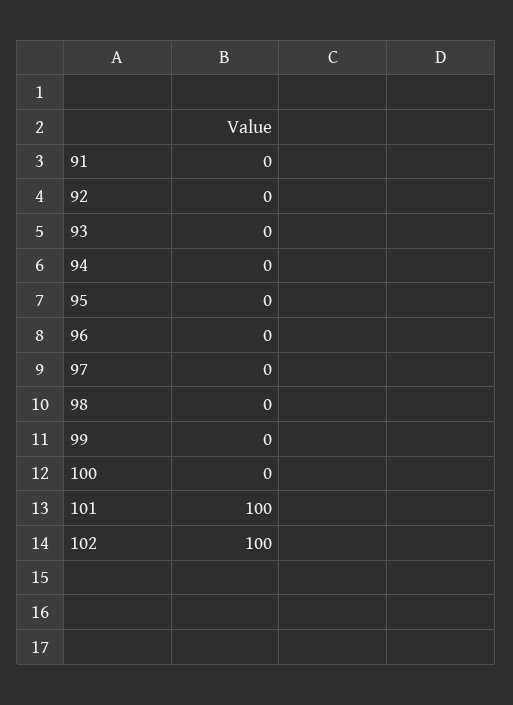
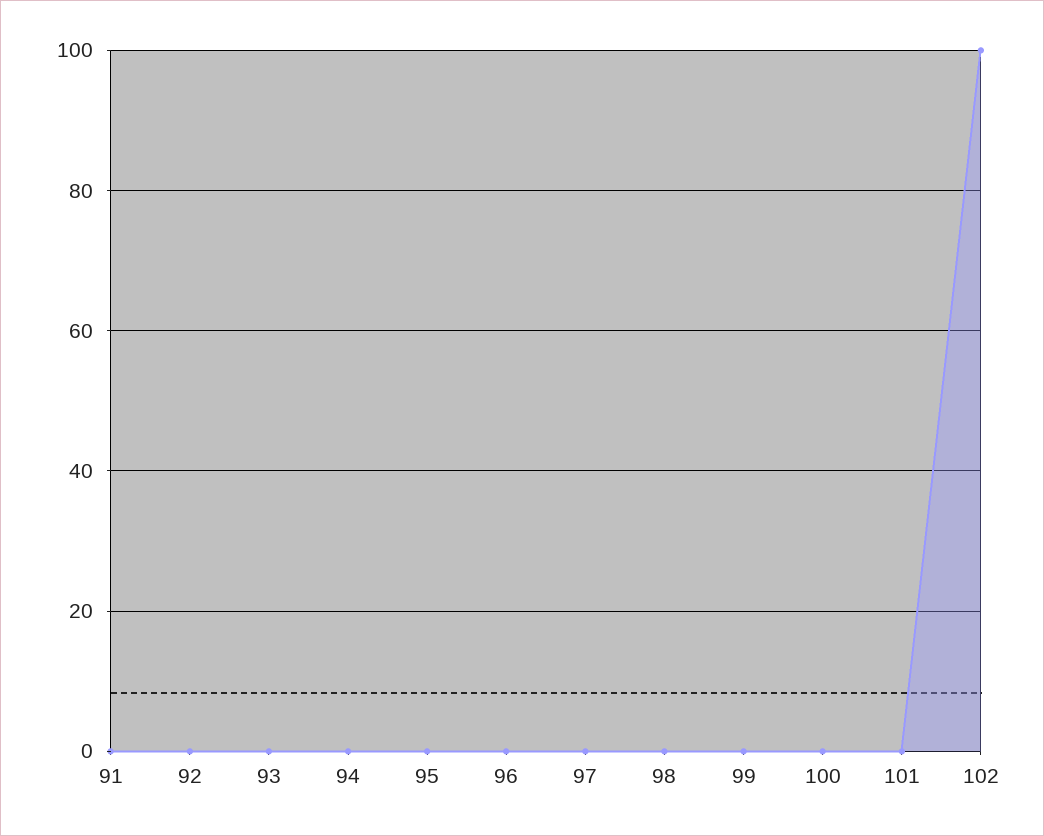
  {
    "91": 0,
    "92": 0,
    "93": 0,
    "94": 0,
    "95": 0,
    "96": 0,
    "97": 0,
    "98": 0,
    "99": 0,
    "100": 0,
-   "101": 100,
+   "101": 0,
    "102": 100
  }

